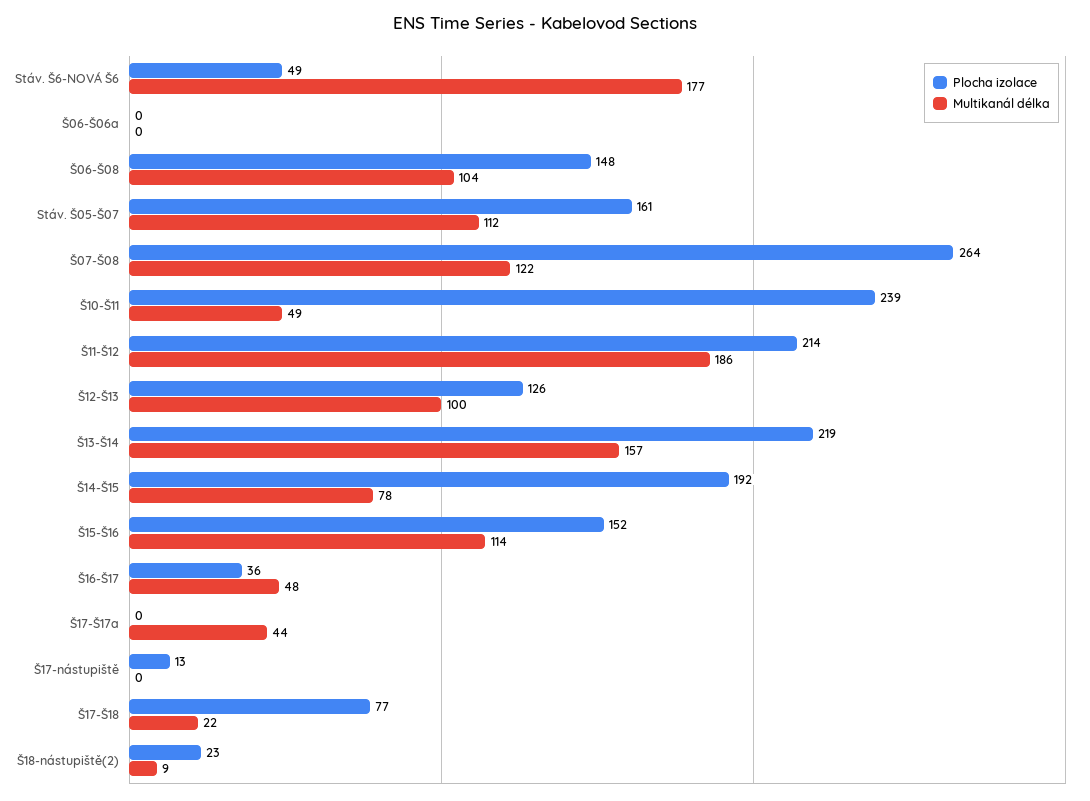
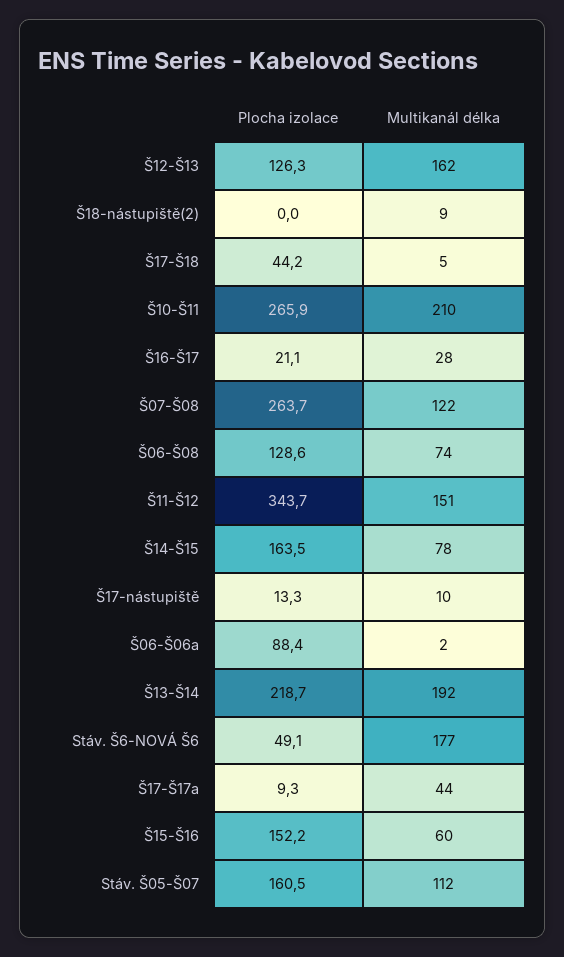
  {
    "Plocha izolace": {
      "Stáv. Š6-NOVÁ Š6": 49.1,
-     "Š06-Š06a": 0,
+     "Š06-Š06a": 88.4,
-     "Š06-Š08": 148,
+     "Š06-Š08": 128.6,
      "Stáv. Š05-Š07": 160.5,
      "Š07-Š08": 263.7,
-     "Š10-Š11": 239,
+     "Š10-Š11": 265.9,
-     "Š11-Š12": 214,
+     "Š11-Š12": 343.7,
      "Š12-Š13": 126.3,
      "Š13-Š14": 218.7,
-     "Š14-Š15": 192,
+     "Š14-Š15": 163.5,
      "Š15-Š16": 152.2,
-     "Š16-Š17": 36,
+     "Š16-Š17": 21.1,
-     "Š17-Š17a": 0,
+     "Š17-Š17a": 9.3,
      "Š17-nástupiště": 13.3,
-     "Š17-Š18": 77,
+     "Š17-Š18": 44.2,
-     "Š18-nástupiště(2)": 23
+     "Š18-nástupiště(2)": 0
    },
    "Multikanál délka": {
      "Stáv. Š6-NOVÁ Š6": 177,
-     "Š06-Š06a": 0,
+     "Š06-Š06a": 2,
-     "Š06-Š08": 104,
+     "Š06-Š08": 74,
      "Stáv. Š05-Š07": 112,
      "Š07-Š08": 122,
-     "Š10-Š11": 49,
+     "Š10-Š11": 210,
-     "Š11-Š12": 186,
+     "Š11-Š12": 151,
-     "Š12-Š13": 100,
+     "Š12-Š13": 162,
-     "Š13-Š14": 157,
+     "Š13-Š14": 192,
      "Š14-Š15": 78,
-     "Š15-Š16": 114,
+     "Š15-Š16": 60,
-     "Š16-Š17": 48,
+     "Š16-Š17": 28,
      "Š17-Š17a": 44,
-     "Š17-nástupiště": 0,
+     "Š17-nástupiště": 10,
-     "Š17-Š18": 22,
+     "Š17-Š18": 5,
      "Š18-nástupiště(2)": 9
    }
  }

